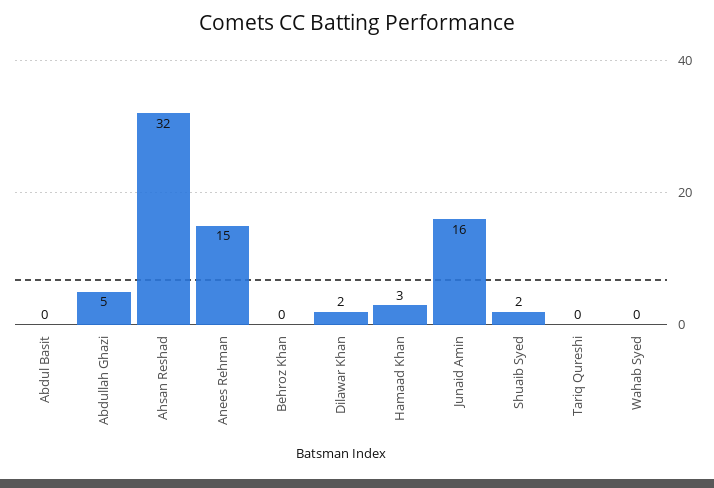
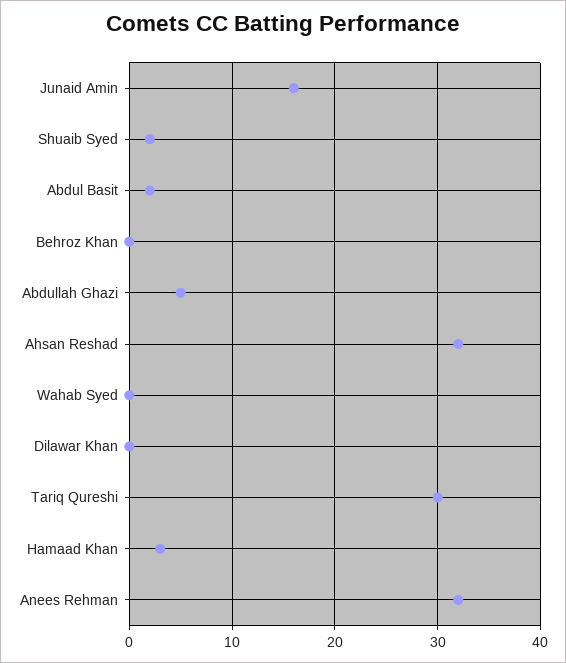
  {
-   "Abdul Basit": 0,
+   "Abdul Basit": 2,
    "Abdullah Ghazi": 5,
    "Ahsan Reshad": 32,
-   "Anees Rehman": 15,
+   "Anees Rehman": 32,
    "Behroz Khan": 0,
-   "Dilawar Khan": 2,
+   "Dilawar Khan": 0,
    "Hamaad Khan": 3,
    "Junaid Amin": 16,
    "Shuaib Syed": 2,
-   "Tariq Qureshi": 0,
+   "Tariq Qureshi": 30,
    "Wahab Syed": 0
  }

